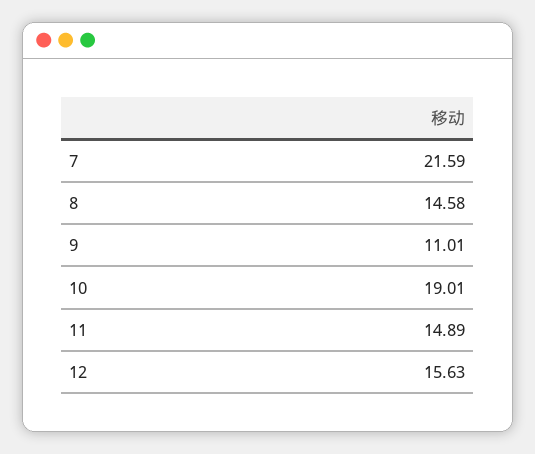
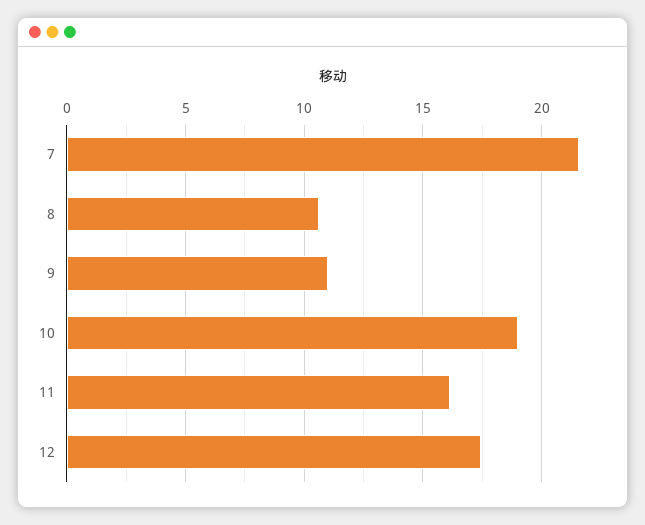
  {
    "7": 21.59,
-   "8": 14.58,
+   "8": 10.5,
    "9": 11.01,
    "10": 19.01,
-   "11": 14.89,
+   "11": 16,
-   "12": 15.63
+   "12": 17.5
  }

